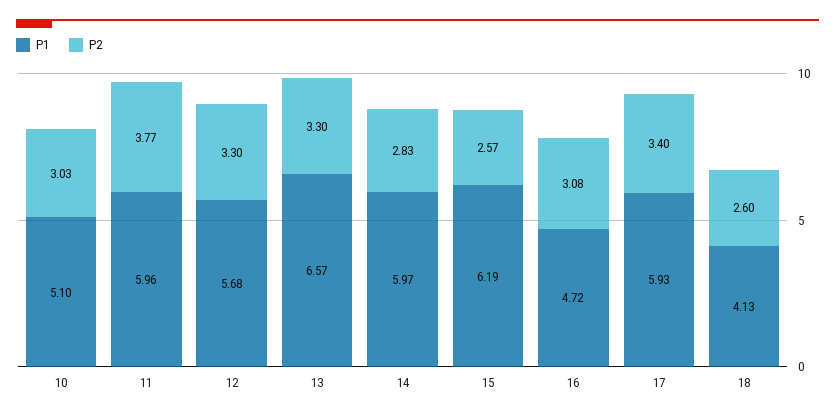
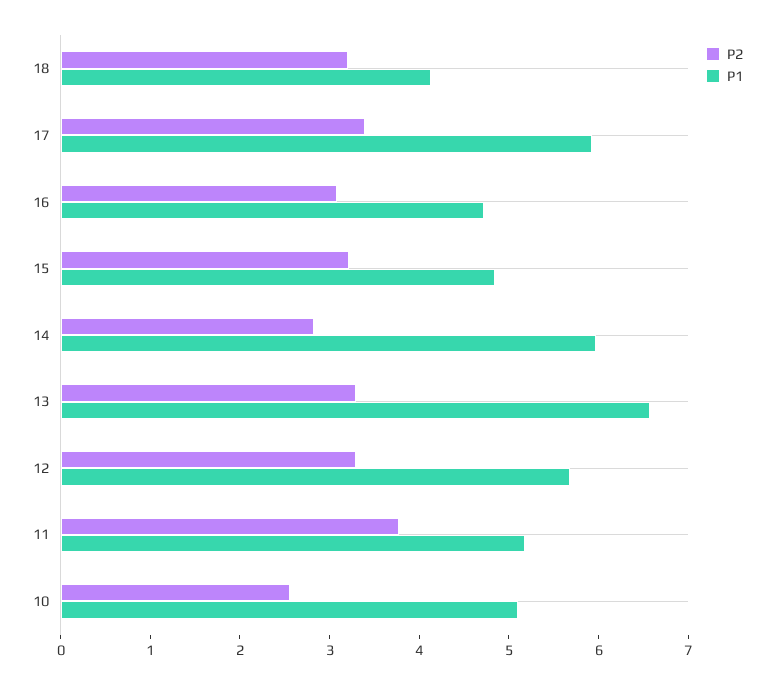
  {
    "P1": {
      "10": 5.1,
-     "11": 5.96,
+     "11": 5.2,
      "12": 5.68,
      "13": 6.57,
      "14": 5.97,
-     "15": 6.19,
+     "15": 4.8,
      "16": 4.72,
      "17": 5.93,
      "18": 4.13
    },
    "P2": {
-     "10": 3.03,
+     "10": 2.6,
      "11": 3.77,
      "12": 3.3,
      "13": 3.3,
      "14": 2.83,
-     "15": 2.57,
+     "15": 3.2,
      "16": 3.08,
      "17": 3.4,
-     "18": 2.6
+     "18": 3.2
    }
  }

